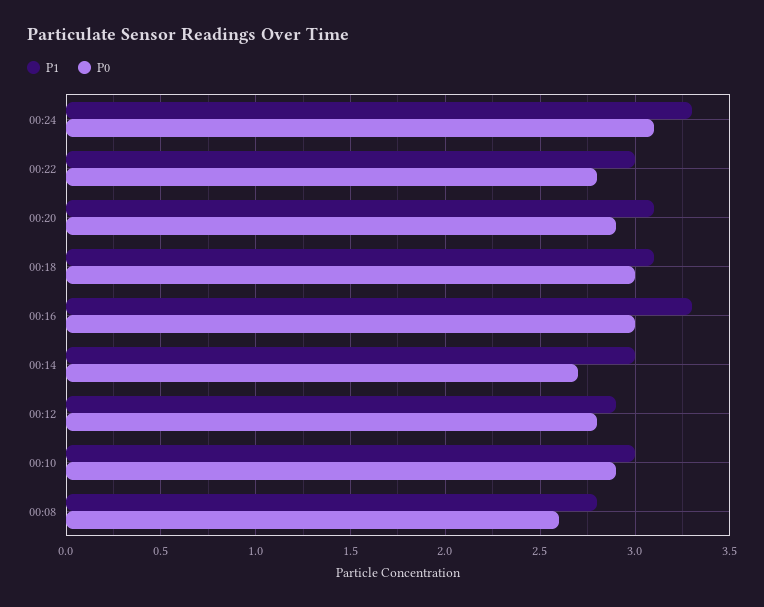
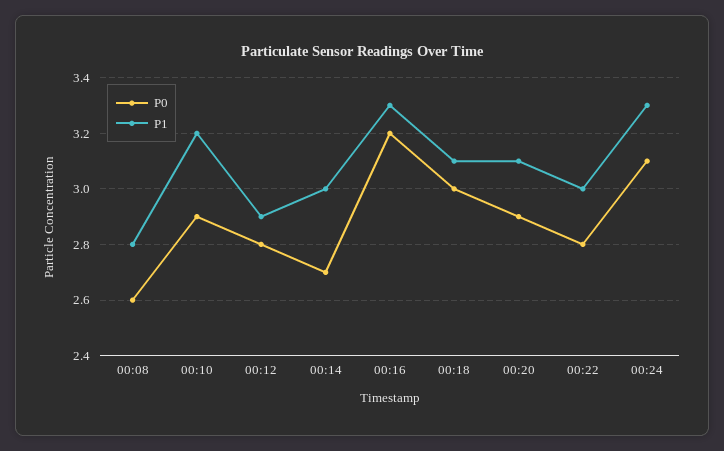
  {
    "P1": {
      "00:24": 3.3,
      "00:22": 3,
      "00:20": 3.1,
      "00:18": 3.1,
      "00:16": 3.3,
      "00:14": 3,
      "00:12": 2.9,
-     "00:10": 3,
+     "00:10": 3.2,
      "00:08": 2.8
    },
    "P0": {
      "00:24": 3.1,
      "00:22": 2.8,
      "00:20": 2.9,
      "00:18": 3,
-     "00:16": 3,
+     "00:16": 3.2,
      "00:14": 2.7,
      "00:12": 2.8,
      "00:10": 2.9,
      "00:08": 2.6
    }
  }

